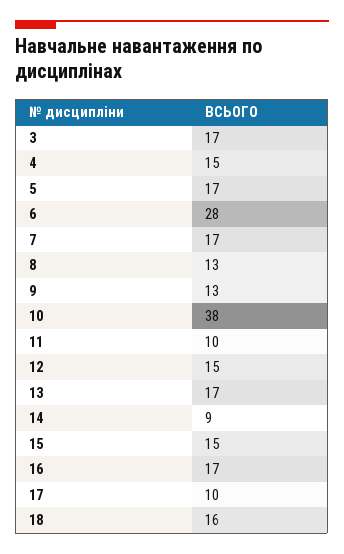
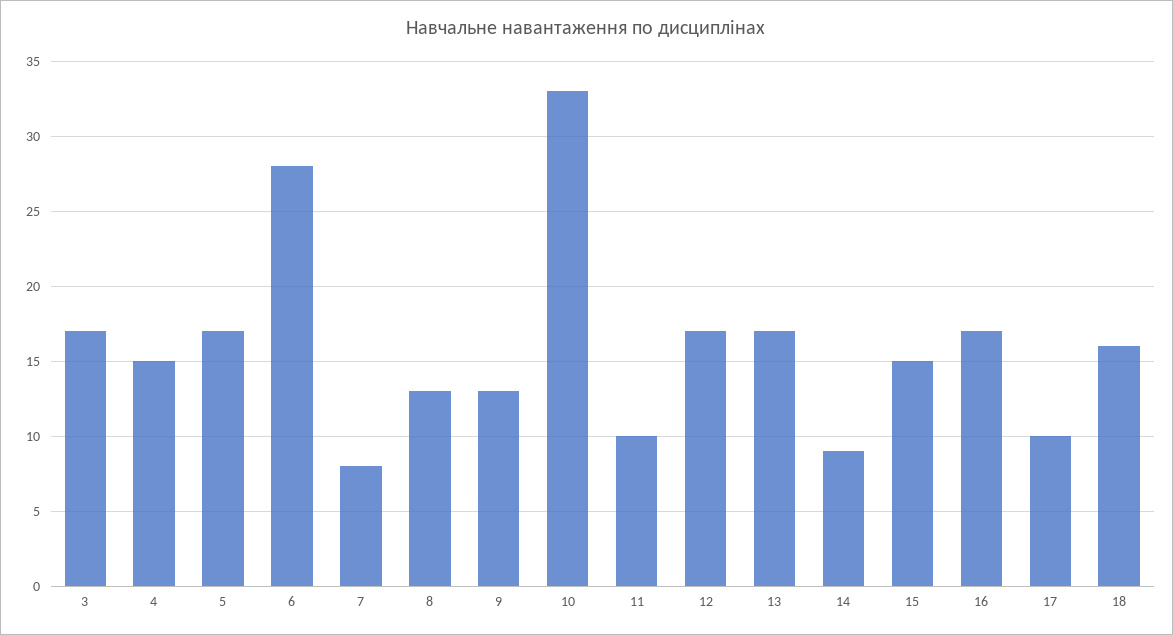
  {
    "3": 17,
    "4": 15,
    "5": 17,
    "6": 28,
-   "7": 17,
+   "7": 8,
    "8": 13,
    "9": 13,
-   "10": 38,
+   "10": 33,
    "11": 10,
-   "12": 15,
+   "12": 17,
    "13": 17,
    "14": 9,
    "15": 15,
    "16": 17,
    "17": 10,
    "18": 16
  }

